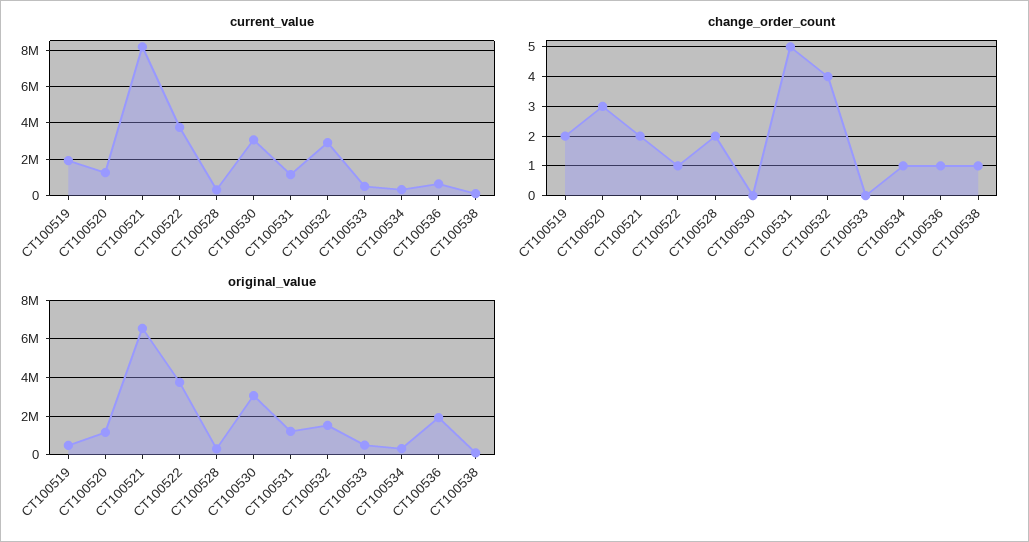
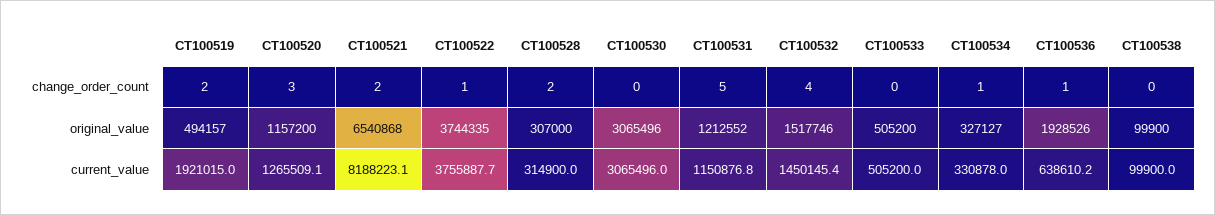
  {
    "current_value": {
      "CT100519": 1921015,
      "CT100520": 1265509.1,
      "CT100521": 8188223.1,
      "CT100522": 3755887.7,
      "CT100528": 314900,
      "CT100530": 3065496,
      "CT100531": 1150876.8,
-     "CT100532": 3000000,
+     "CT100532": 1450145.4,
      "CT100533": 505200,
      "CT100534": 330878,
      "CT100536": 638610.2,
      "CT100538": 99900
    },
    "change_order_count": {
      "CT100519": 2,
      "CT100520": 3,
      "CT100521": 2,
      "CT100522": 1,
      "CT100528": 2,
      "CT100530": 0,
      "CT100531": 5,
      "CT100532": 4,
      "CT100533": 0,
      "CT100534": 1,
      "CT100536": 1,
-     "CT100538": 1
+     "CT100538": 0
    },
    "original_value": {
      "CT100519": 494157,
      "CT100520": 1157200,
      "CT100521": 6540868,
      "CT100522": 3744335,
      "CT100528": 307000,
      "CT100530": 3065496,
      "CT100531": 1212552,
      "CT100532": 1517746,
      "CT100533": 505200,
      "CT100534": 327127,
      "CT100536": 1928526,
      "CT100538": 99900
    }
  }

